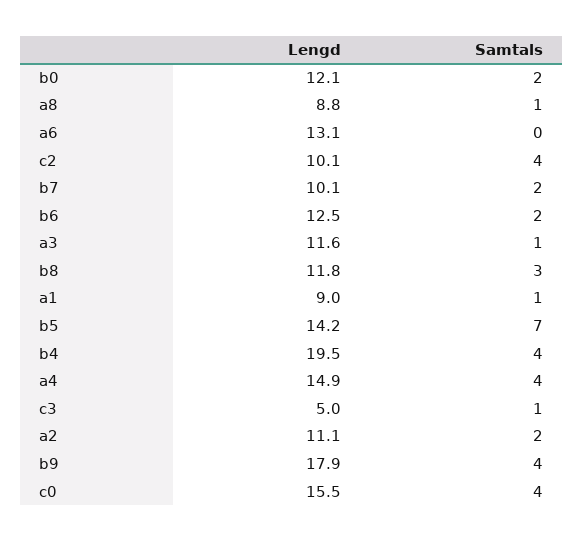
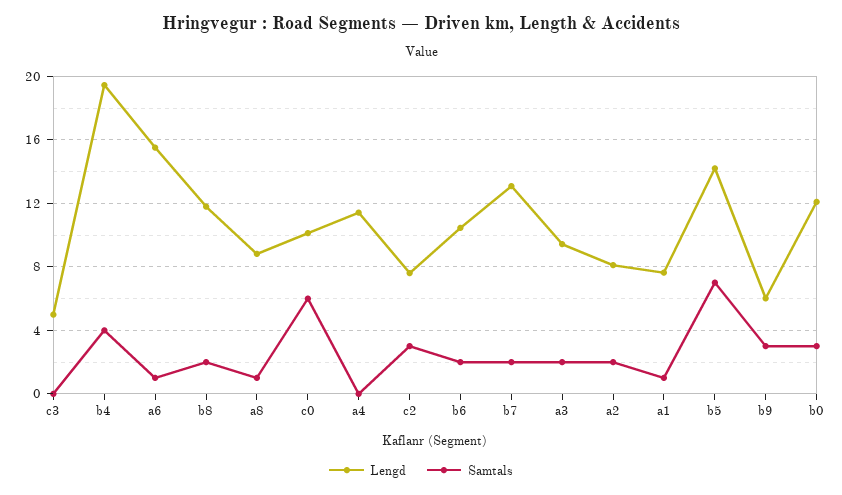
  {
    "Lengd": {
      "b0": 12.1,
      "a8": 8.8,
-     "a6": 13.1,
+     "a6": 15.5,
-     "c2": 10.1,
+     "c2": 7.5,
-     "b7": 10.1,
+     "b7": 13,
-     "b6": 12.5,
+     "b6": 10.5,
-     "a3": 11.6,
+     "a3": 9.5,
      "b8": 11.8,
-     "a1": 9,
+     "a1": 7.5,
      "b5": 14.2,
      "b4": 19.5,
-     "a4": 14.9,
+     "a4": 11.5,
      "c3": 5,
-     "a2": 11.1,
+     "a2": 8,
-     "b9": 17.9,
+     "b9": 6,
-     "c0": 15.5
+     "c0": 10
    },
    "Samtals": {
-     "b0": 2,
+     "b0": 3,
      "a8": 1,
-     "a6": 0,
+     "a6": 1,
-     "c2": 4,
+     "c2": 3,
      "b7": 2,
      "b6": 2,
-     "a3": 1,
+     "a3": 2,
-     "b8": 3,
+     "b8": 2,
      "a1": 1,
      "b5": 7,
      "b4": 4,
-     "a4": 4,
+     "a4": 0,
-     "c3": 1,
+     "c3": 0,
      "a2": 2,
-     "b9": 4,
+     "b9": 3,
-     "c0": 4
+     "c0": 6
    }
  }

